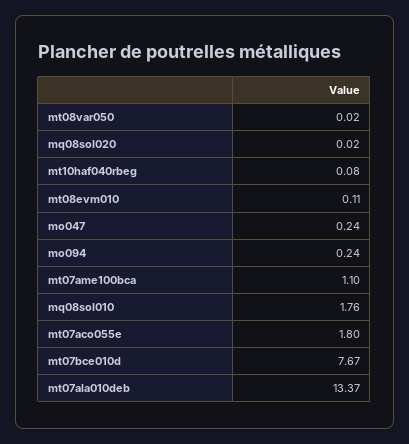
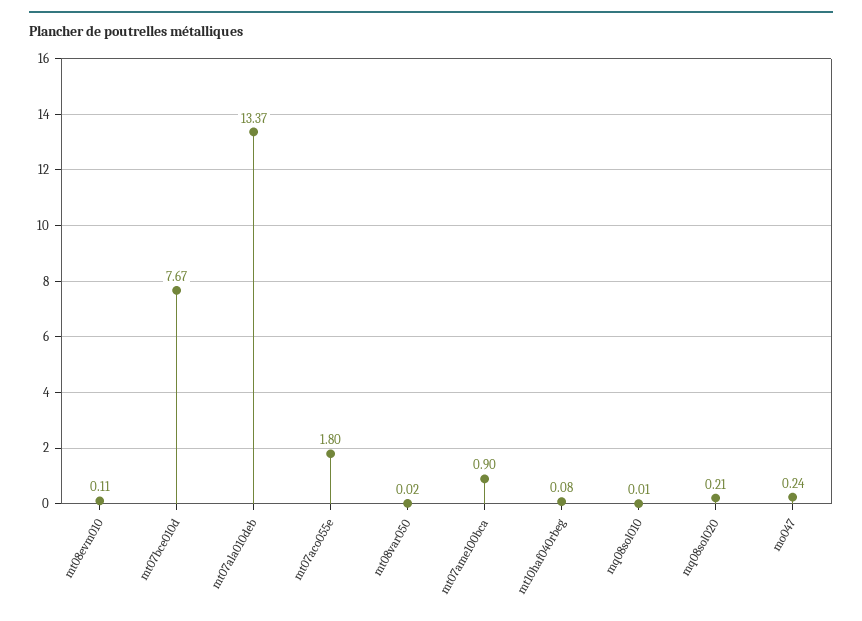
  {
    "mt08var050": 0.02,
-   "mq08sol020": 0.02,
+   "mq08sol020": 0.21,
    "mt10haf040rbeg": 0.08,
    "mt08evm010": 0.11,
    "mo047": 0.24,
-   "mo094": 0.24,
-   "mt07ame100bca": 1.1,
+   "mt07ame100bca": 0.9,
-   "mq08sol010": 1.76,
+   "mq08sol010": 0.01,
    "mt07aco055e": 1.8,
    "mt07bce010d": 7.67,
    "mt07ala010deb": 13.37
  }

